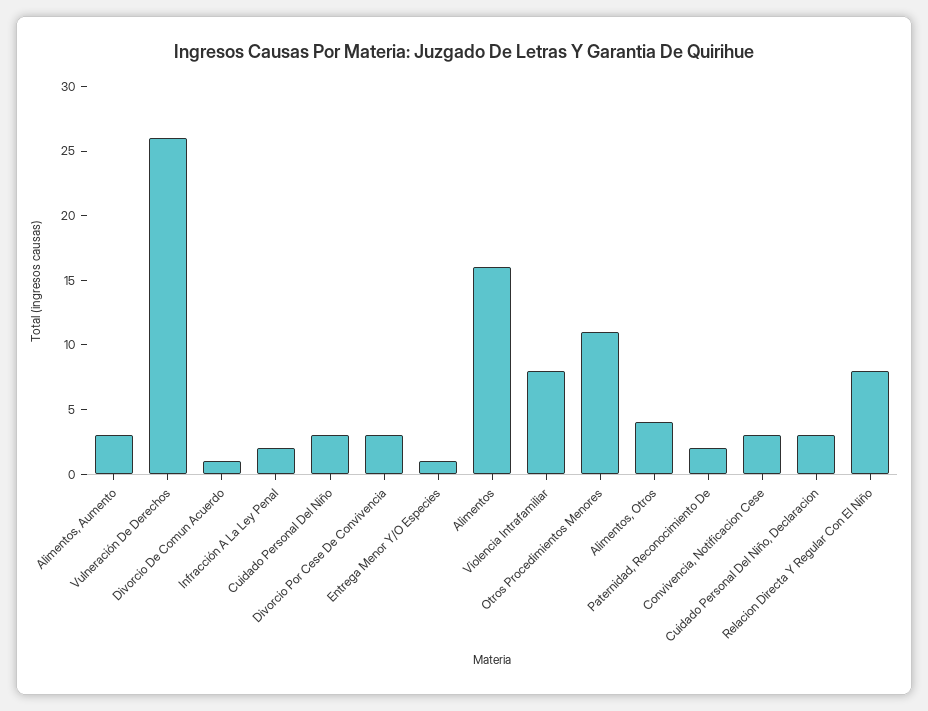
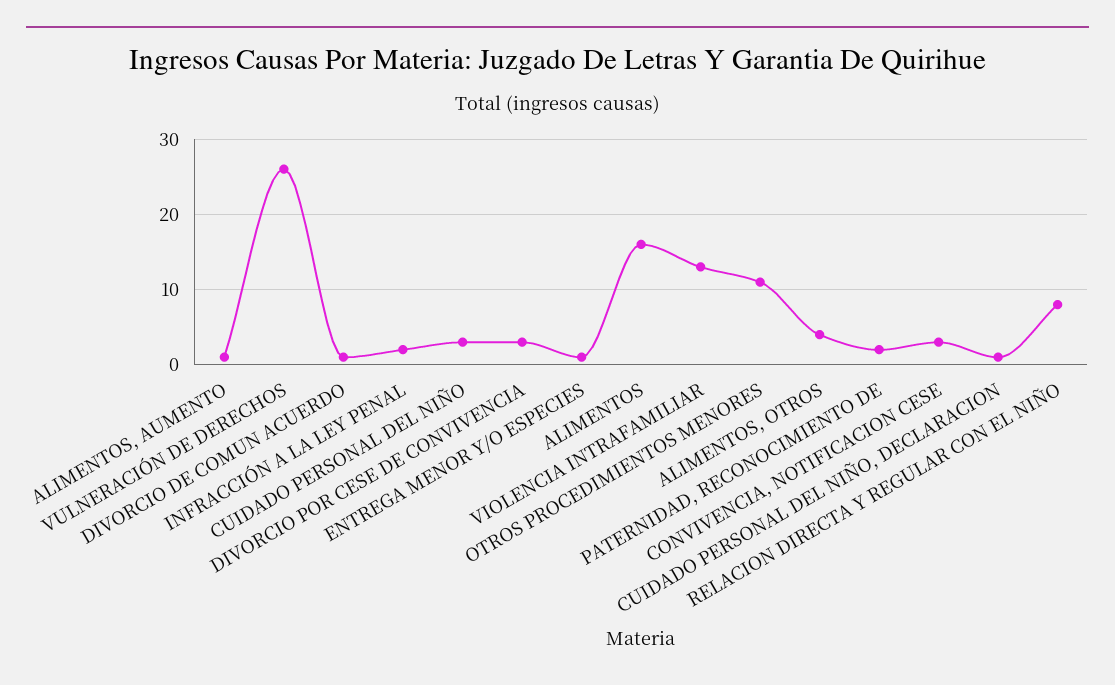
  {
-   "Alimentos, Aumento": 3,
+   "Alimentos, Aumento": 1,
    "Vulneración De Derechos": 26,
    "Divorcio De Comun Acuerdo": 1,
    "Infracción A La Ley Penal": 2,
    "Cuidado Personal Del Niño": 3,
    "Divorcio Por Cese De Convivencia": 3,
    "Entrega Menor Y/O Especies": 1,
    "Alimentos": 16,
-   "Violencia Intrafamiliar": 8,
+   "Violencia Intrafamiliar": 13,
    "Otros Procedimientos Menores": 11,
    "Alimentos, Otros": 4,
    "Paternidad, Reconocimiento De": 2,
    "Convivencia, Notificacion Cese": 3,
-   "Cuidado Personal Del Niño, Declaracion": 3,
+   "Cuidado Personal Del Niño, Declaracion": 1,
    "Relacion Directa Y Regular Con El Niño": 8
  }

